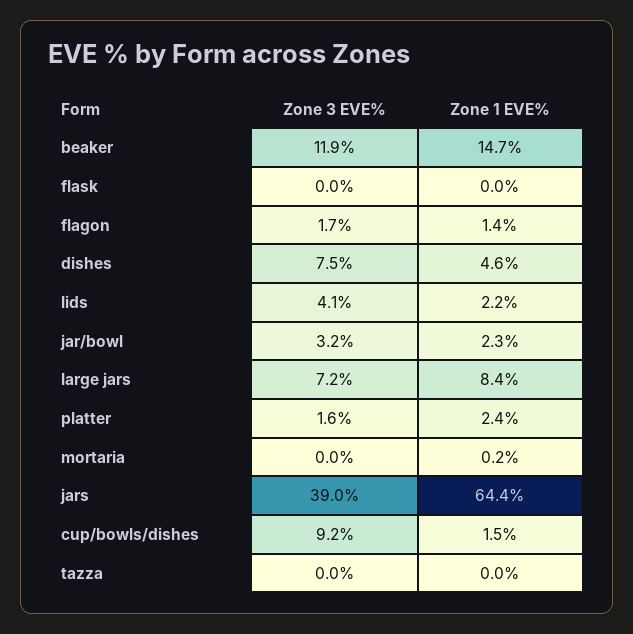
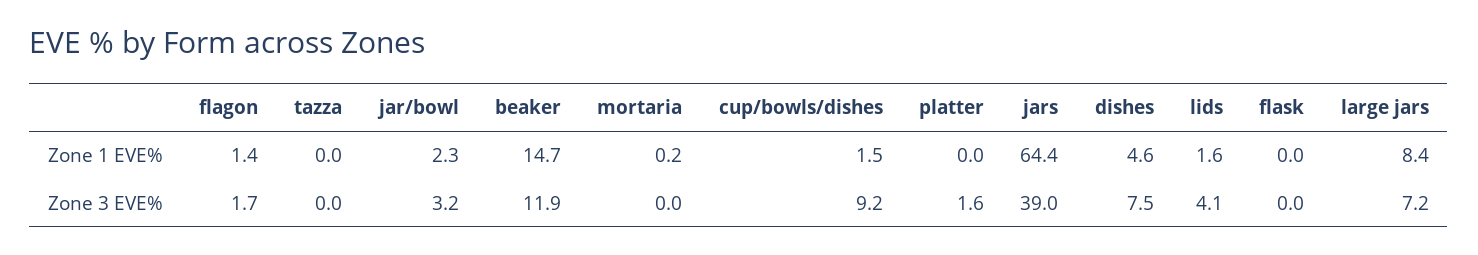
  {
    "Zone 3 EVE%": {
      "beaker": 11.9,
      "flask": 0,
      "flagon": 1.7,
      "dishes": 7.5,
      "lids": 4.1,
      "jar/bowl": 3.2,
      "large jars": 7.2,
      "platter": 1.6,
      "mortaria": 0,
      "jars": 39,
      "cup/bowls/dishes": 9.2,
      "tazza": 0
    },
    "Zone 1 EVE%": {
      "beaker": 14.7,
      "flask": 0,
      "flagon": 1.4,
      "dishes": 4.6,
-     "lids": 2.2,
+     "lids": 1.6,
      "jar/bowl": 2.3,
      "large jars": 8.4,
-     "platter": 2.4,
+     "platter": 0,
      "mortaria": 0.2,
      "jars": 64.4,
      "cup/bowls/dishes": 1.5,
      "tazza": 0
    }
  }

